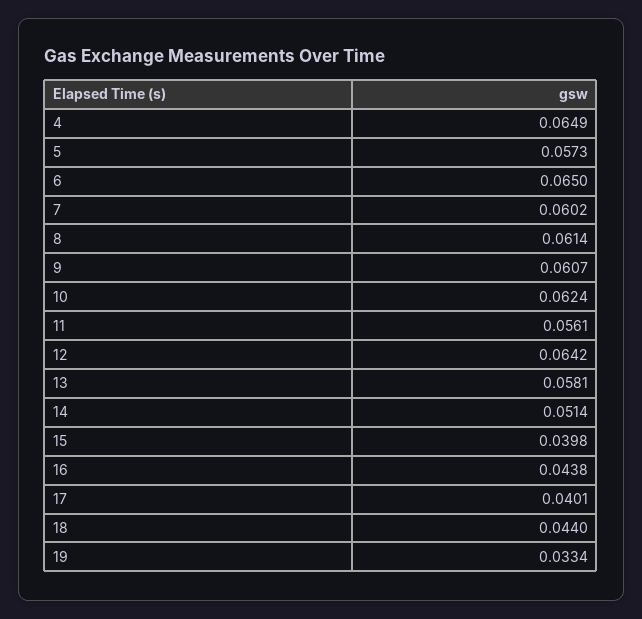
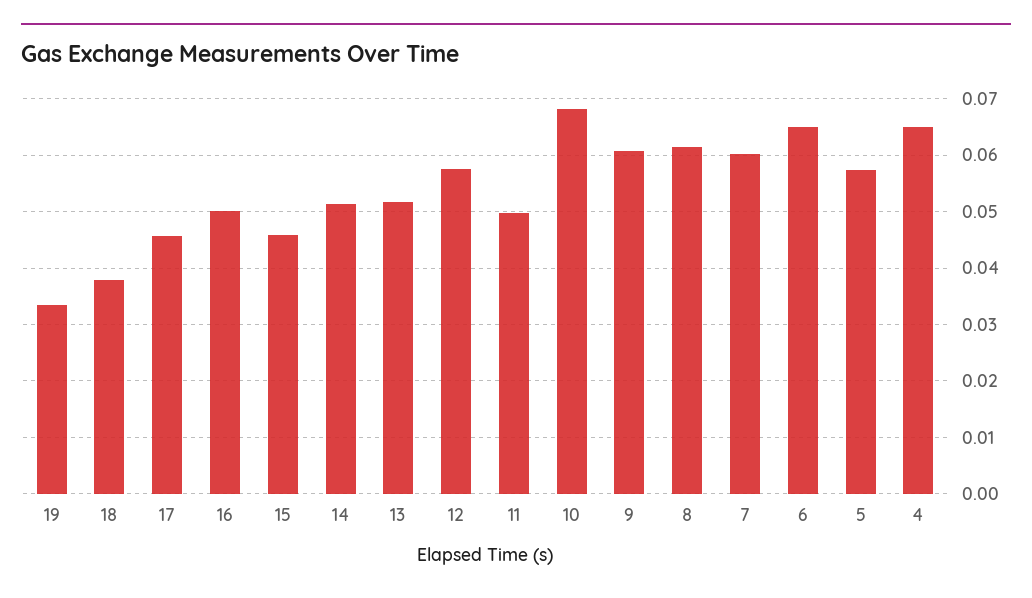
  {
    "4": 0.0649,
    "5": 0.0573,
    "6": 0.065,
    "7": 0.0602,
    "8": 0.0614,
    "9": 0.0607,
-   "10": 0.0624,
+   "10": 0.068,
-   "11": 0.0561,
+   "11": 0.05,
-   "12": 0.0642,
+   "12": 0.058,
-   "13": 0.0581,
+   "13": 0.052,
    "14": 0.0514,
-   "15": 0.0398,
+   "15": 0.046,
-   "16": 0.0438,
+   "16": 0.05,
-   "17": 0.0401,
+   "17": 0.046,
-   "18": 0.044,
+   "18": 0.038,
    "19": 0.0334
  }

